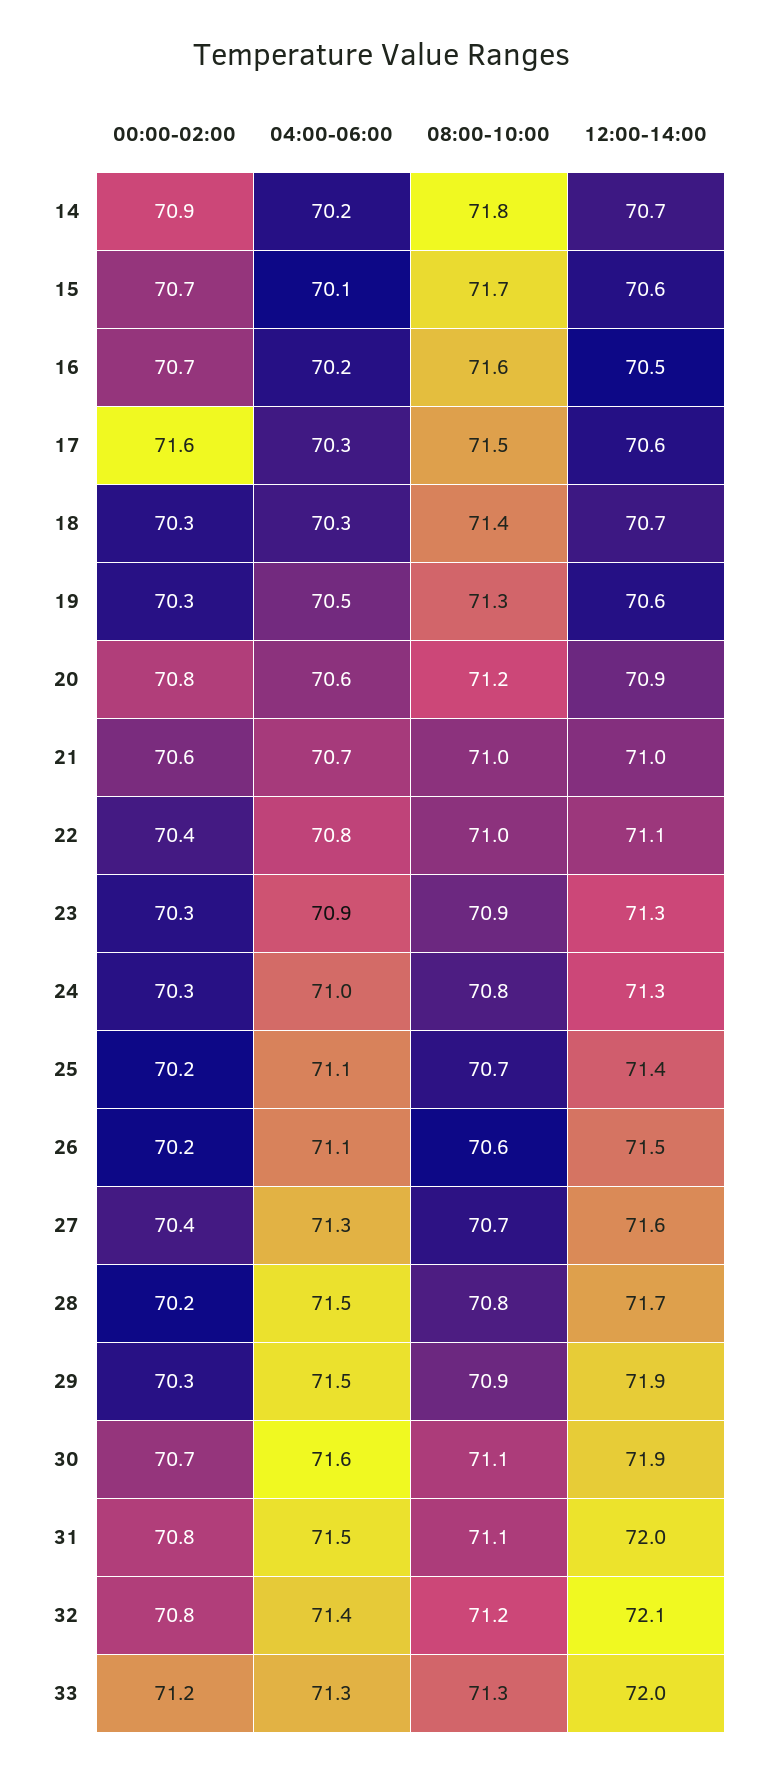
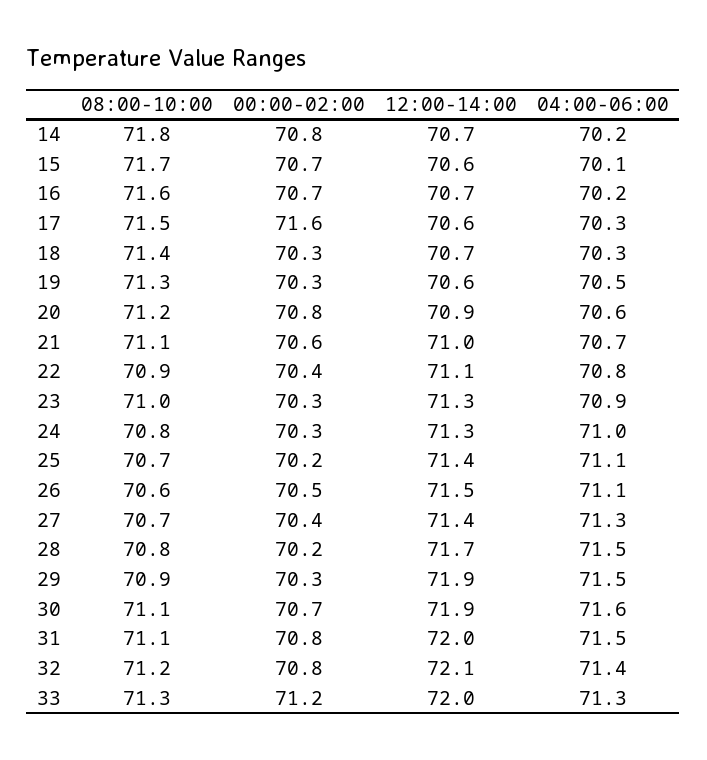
  {
    "00:00-02:00": {
-     "14": 70.9,
+     "14": 70.8,
      "15": 70.7,
      "16": 70.7,
      "17": 71.6,
      "18": 70.3,
      "19": 70.3,
      "20": 70.8,
      "21": 70.6,
      "22": 70.4,
      "23": 70.3,
      "24": 70.3,
      "25": 70.2,
-     "26": 70.2,
+     "26": 70.5,
      "27": 70.4,
      "28": 70.2,
      "29": 70.3,
      "30": 70.7,
      "31": 70.8,
      "32": 70.8,
      "33": 71.2
    },
    "04:00-06:00": {
      "14": 70.2,
      "15": 70.1,
      "16": 70.2,
      "17": 70.3,
      "18": 70.3,
      "19": 70.5,
      "20": 70.6,
      "21": 70.7,
      "22": 70.8,
      "23": 70.9,
      "24": 71,
      "25": 71.1,
      "26": 71.1,
      "27": 71.3,
      "28": 71.5,
      "29": 71.5,
      "30": 71.6,
      "31": 71.5,
      "32": 71.4,
      "33": 71.3
    },
    "08:00-10:00": {
      "14": 71.8,
      "15": 71.7,
      "16": 71.6,
      "17": 71.5,
      "18": 71.4,
      "19": 71.3,
      "20": 71.2,
-     "21": 71,
+     "21": 71.1,
-     "22": 71,
+     "22": 70.9,
-     "23": 70.9,
+     "23": 71,
      "24": 70.8,
      "25": 70.7,
      "26": 70.6,
      "27": 70.7,
      "28": 70.8,
      "29": 70.9,
      "30": 71.1,
      "31": 71.1,
      "32": 71.2,
      "33": 71.3
    },
    "12:00-14:00": {
      "14": 70.7,
      "15": 70.6,
-     "16": 70.5,
+     "16": 70.7,
      "17": 70.6,
      "18": 70.7,
      "19": 70.6,
      "20": 70.9,
      "21": 71,
      "22": 71.1,
      "23": 71.3,
      "24": 71.3,
      "25": 71.4,
      "26": 71.5,
-     "27": 71.6,
+     "27": 71.4,
      "28": 71.7,
      "29": 71.9,
      "30": 71.9,
      "31": 72,
      "32": 72.1,
      "33": 72
    }
  }

